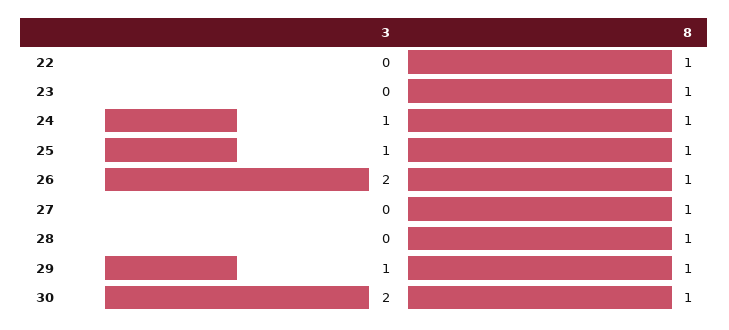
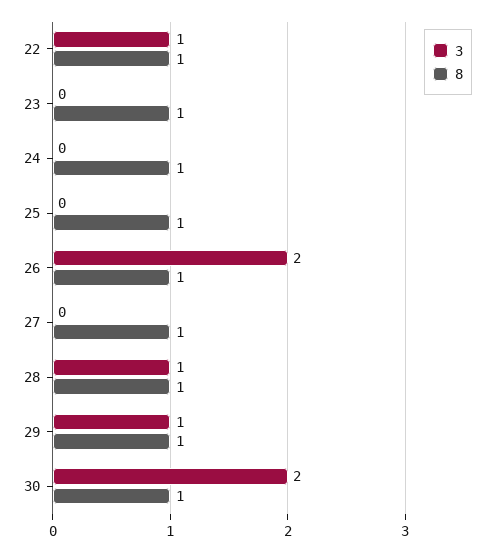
  {
    "3": {
-     "22": 0,
+     "22": 1,
      "23": 0,
-     "24": 1,
+     "24": 0,
-     "25": 1,
+     "25": 0,
      "26": 2,
      "27": 0,
-     "28": 0,
+     "28": 1,
      "29": 1,
      "30": 2
    },
    "8": {
      "22": 1,
      "23": 1,
      "24": 1,
      "25": 1,
      "26": 1,
      "27": 1,
      "28": 1,
      "29": 1,
      "30": 1
    }
  }

